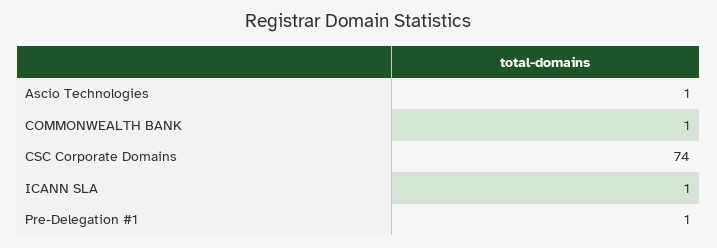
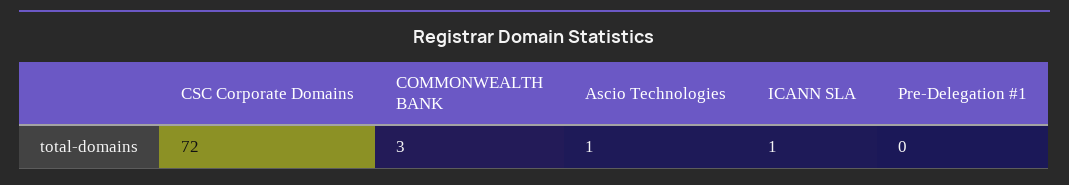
  {
    "Ascio Technologies": 1,
-   "COMMONWEALTH BANK": 1,
+   "COMMONWEALTH BANK": 3,
-   "CSC Corporate Domains": 74,
+   "CSC Corporate Domains": 72,
    "ICANN SLA": 1,
-   "Pre-Delegation #1": 1
+   "Pre-Delegation #1": 0
  }

